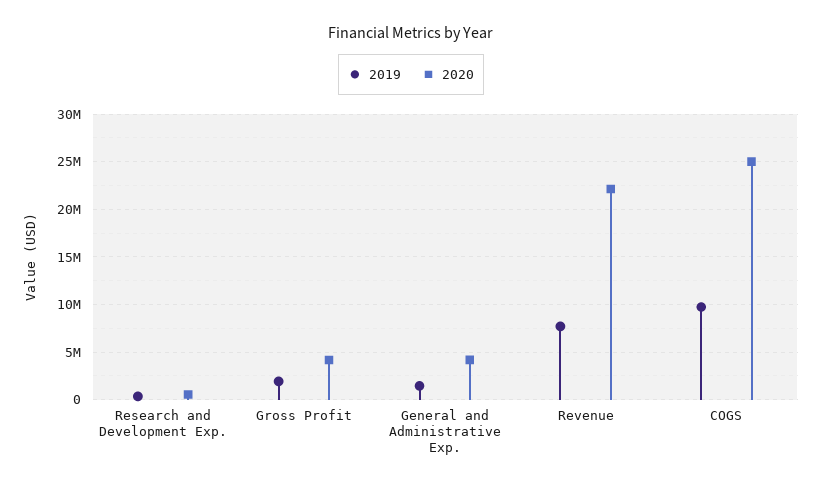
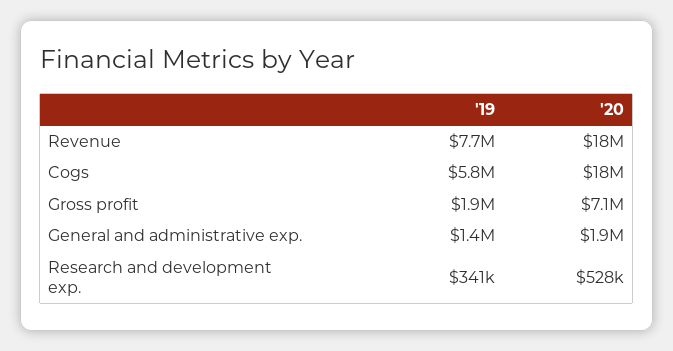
  {
    "2019": {
      "Research and Development Exp.": 341000,
      "Gross Profit": 1900000,
      "General and Administrative Exp.": 1400000,
      "Revenue": 7700000,
-     "COGS": 10000000
+     "COGS": 5800000
    },
    "2020": {
      "Research and Development Exp.": 528000,
-     "Gross Profit": 4000000,
+     "Gross Profit": 7100000,
-     "General and Administrative Exp.": 4000000,
+     "General and Administrative Exp.": 1900000,
-     "Revenue": 22000000,
+     "Revenue": 18000000,
-     "COGS": 25000000
+     "COGS": 18000000
    }
  }

